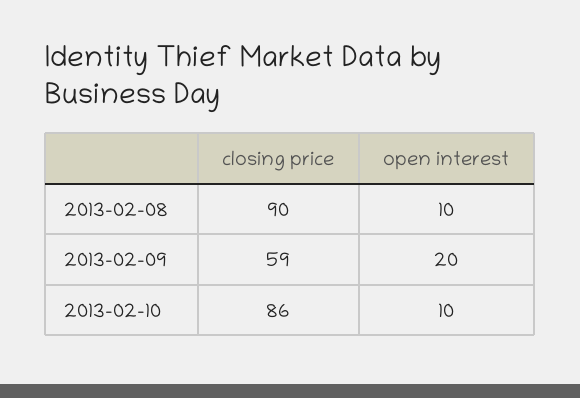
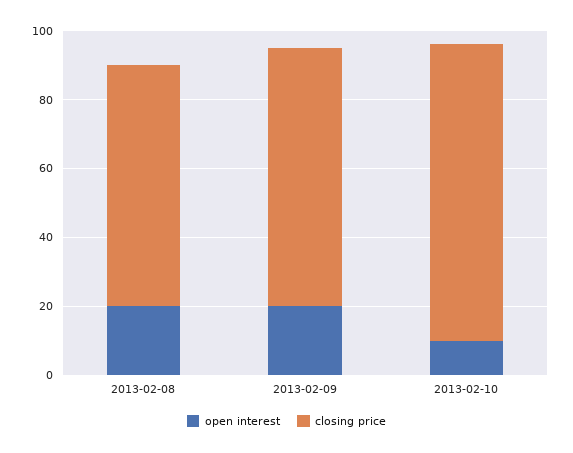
  {
    "closing price": {
-     "2013-02-08": 90,
+     "2013-02-08": 70,
-     "2013-02-09": 59,
+     "2013-02-09": 75,
      "2013-02-10": 86
    },
    "open interest": {
-     "2013-02-08": 10,
+     "2013-02-08": 20,
      "2013-02-09": 20,
      "2013-02-10": 10
    }
  }

